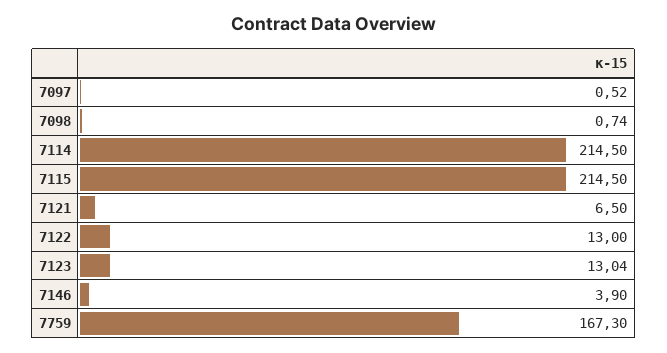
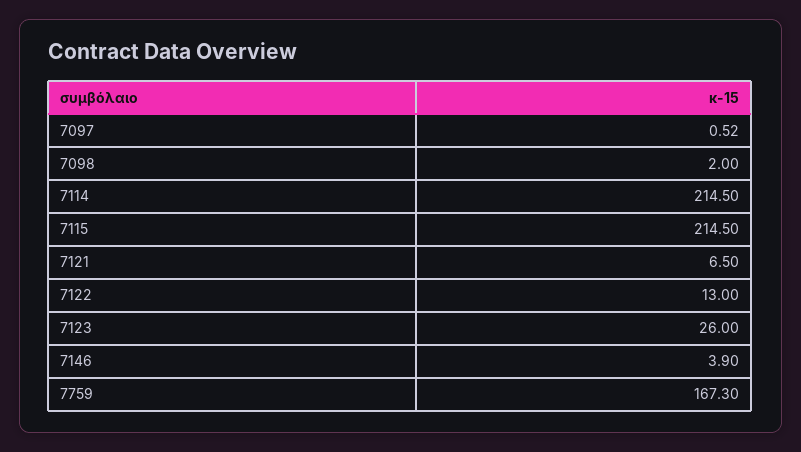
  {
    "7097": 0.52,
-   "7098": 0.74,
+   "7098": 2,
    "7114": 214.5,
    "7115": 214.5,
    "7121": 6.5,
    "7122": 13,
-   "7123": 13.04,
+   "7123": 26,
    "7146": 3.9,
    "7759": 167.3
  }

